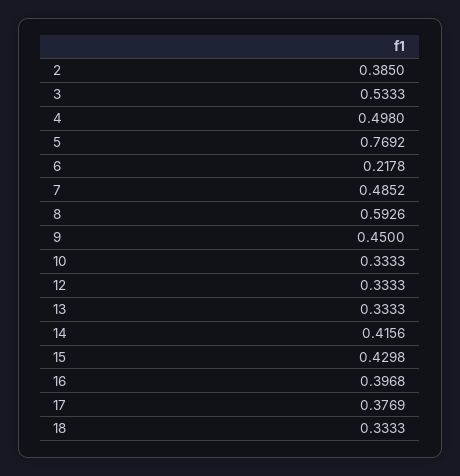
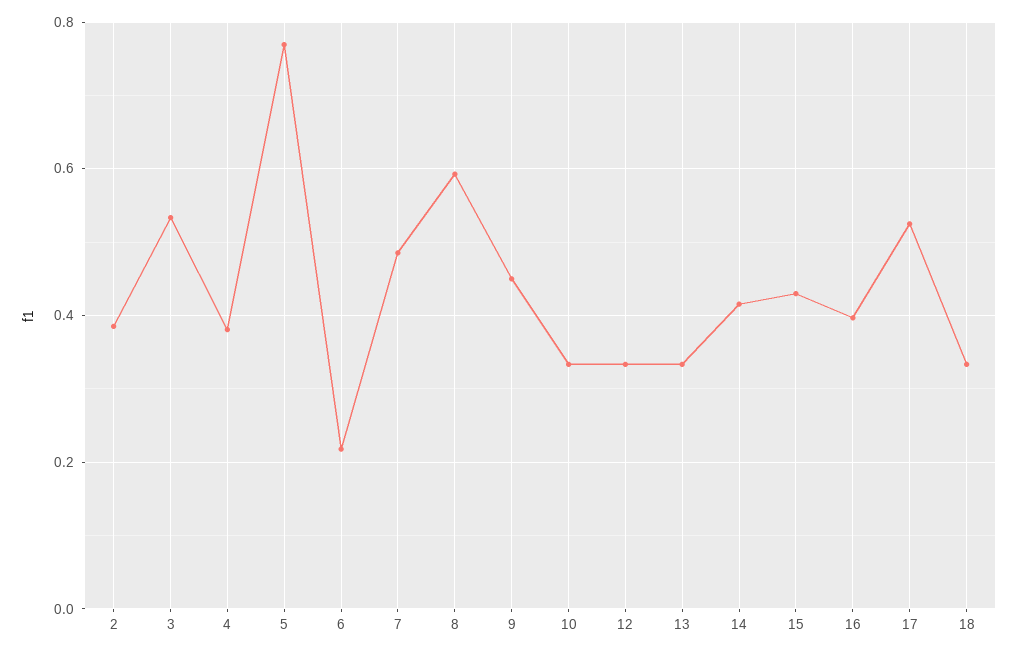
  {
    "2": 0.385,
    "3": 0.5333,
-   "4": 0.498,
+   "4": 0.38,
    "5": 0.7692,
    "6": 0.2178,
    "7": 0.4852,
    "8": 0.5926,
    "9": 0.45,
    "10": 0.3333,
    "12": 0.3333,
    "13": 0.3333,
    "14": 0.4156,
    "15": 0.4298,
    "16": 0.3968,
-   "17": 0.3769,
+   "17": 0.52,
    "18": 0.3333
  }

